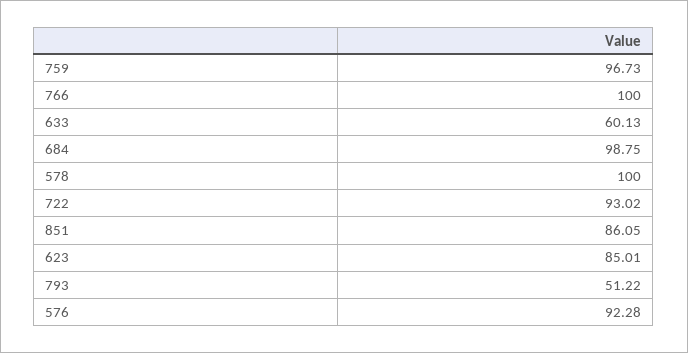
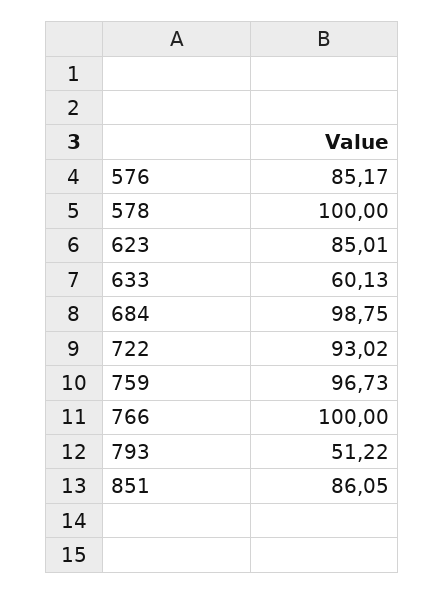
  {
    "759": 96.73,
    "766": 100,
    "633": 60.13,
    "684": 98.75,
    "578": 100,
    "722": 93.02,
    "851": 86.05,
    "623": 85.01,
    "793": 51.22,
-   "576": 92.28
+   "576": 85.17
  }

